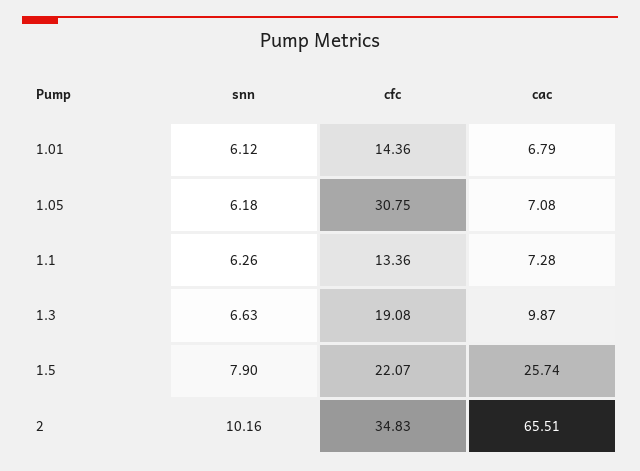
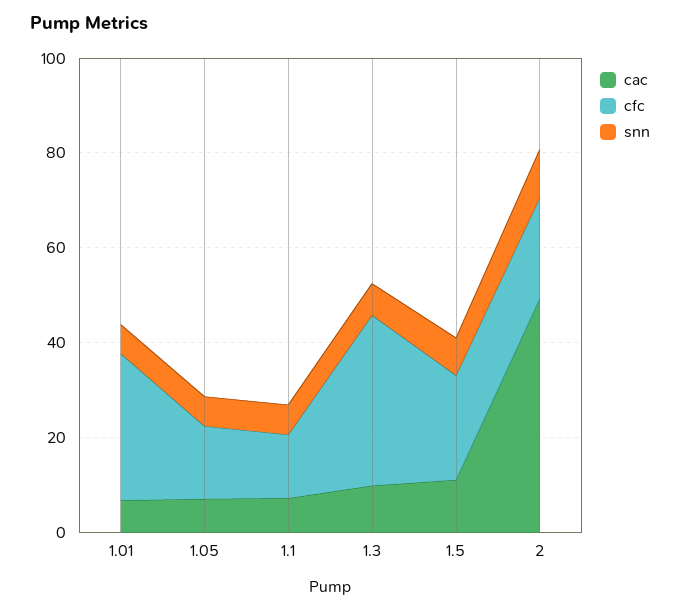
  {
    "snn": {
      "1.01": 6.12,
      "1.05": 6.18,
      "1.1": 6.26,
      "1.3": 6.63,
      "1.5": 7.9,
      "2": 10.16
    },
    "cfc": {
-     "1.01": 14.36,
+     "1.01": 30,
-     "1.05": 30.75,
+     "1.05": 15,
      "1.1": 13.36,
-     "1.3": 19.08,
+     "1.3": 35,
      "1.5": 22.07,
-     "2": 34.83
+     "2": 20
    },
    "cac": {
      "1.01": 6.79,
      "1.05": 7.08,
      "1.1": 7.28,
      "1.3": 9.87,
-     "1.5": 25.74,
+     "1.5": 10,
-     "2": 65.51
+     "2": 50
    }
  }

